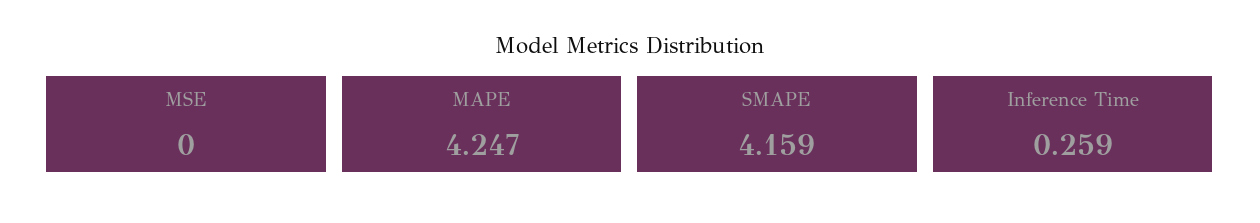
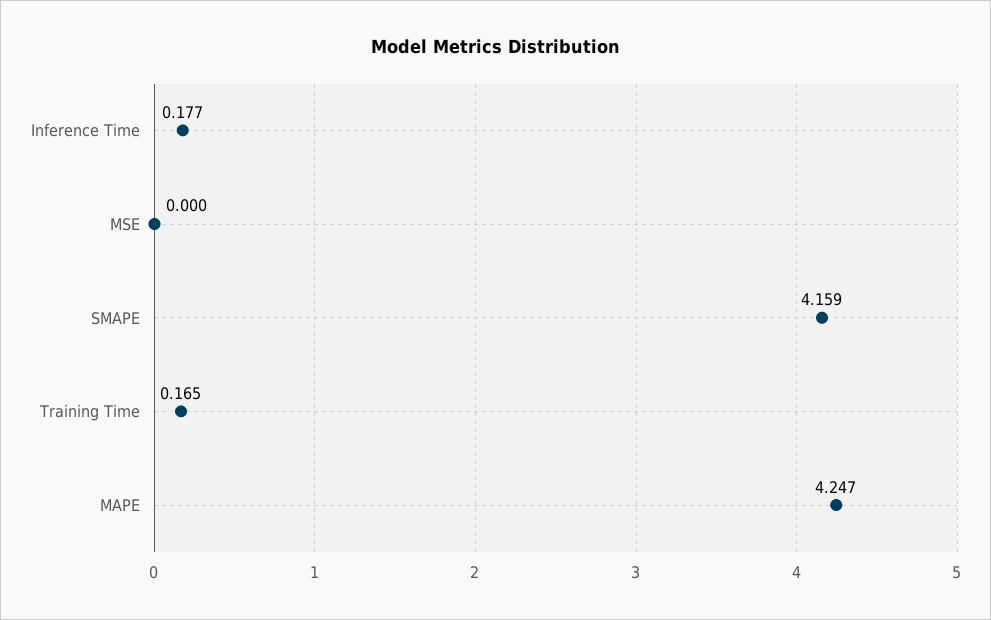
  {
    "MSE": 0,
    "MAPE": 4.247,
    "SMAPE": 4.159,
-   "Inference Time": 0.259
+   "Inference Time": 0.177,
+   "Training Time": 0.165
  }

